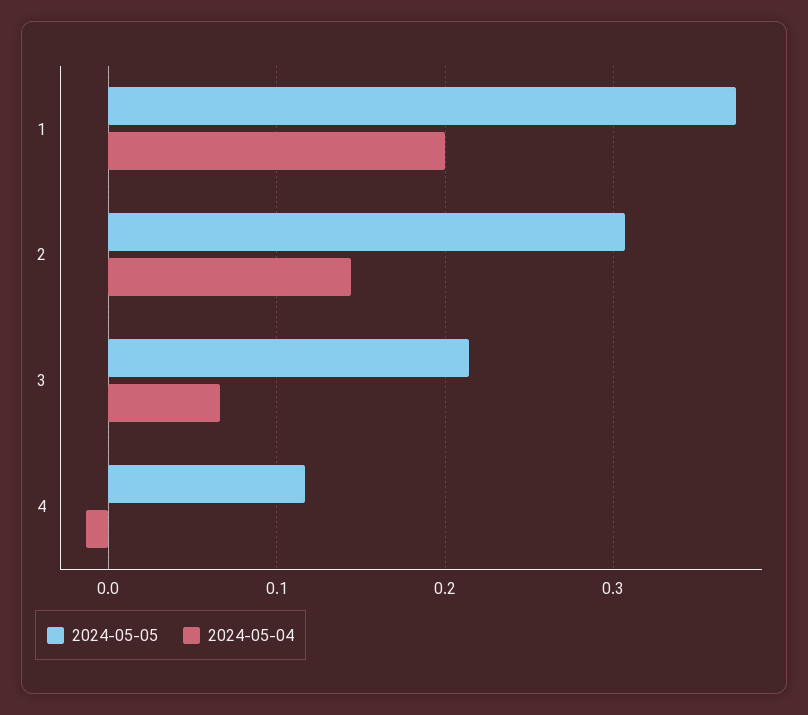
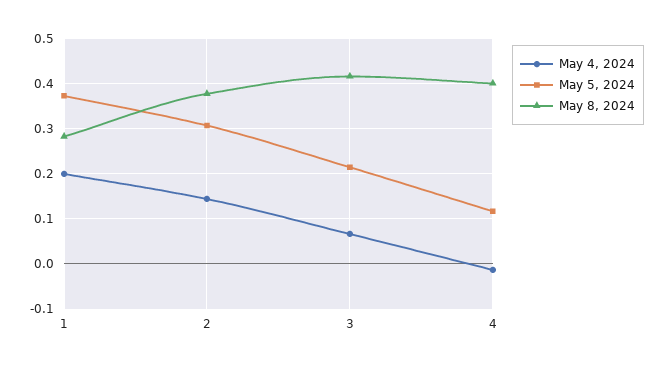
  {
    "2024-05-05": {
      "1": 0.37,
      "2": 0.31,
      "3": 0.21,
      "4": 0.12
    },
    "2024-05-04": {
      "1": 0.2,
      "2": 0.14,
      "3": 0.07,
      "4": -0.01
-   }
+   },
+   "May 8, 2024": {
+     "1": 0.28,
+     "2": 0.38,
+     "3": 0.42,
+     "4": 0.4
+   }
  }

